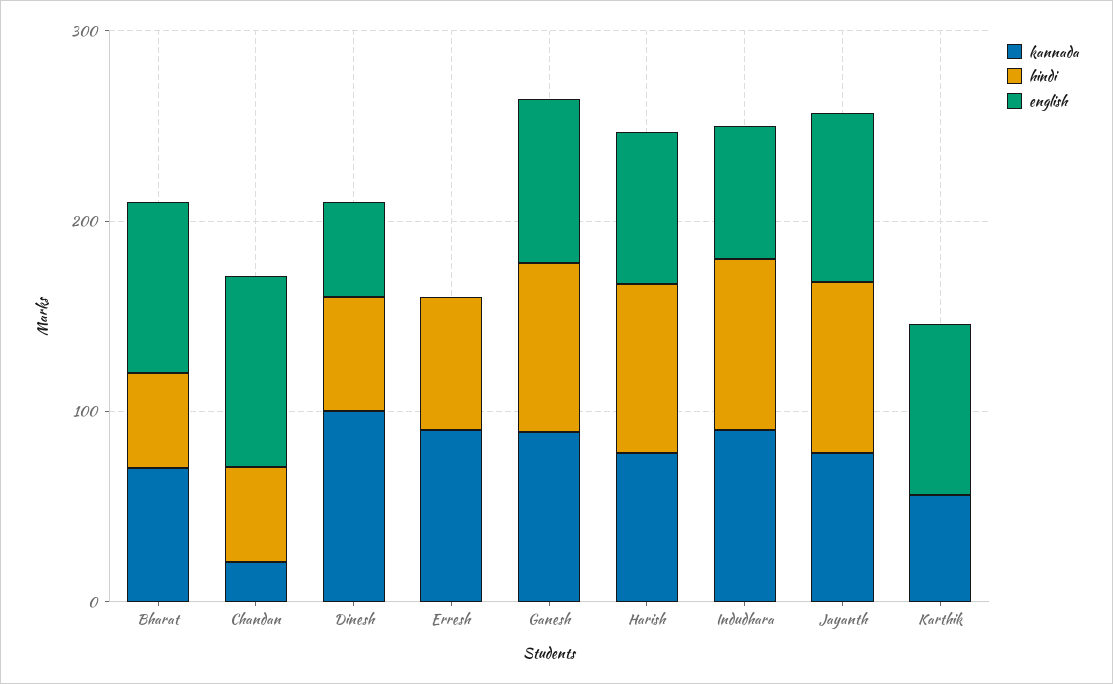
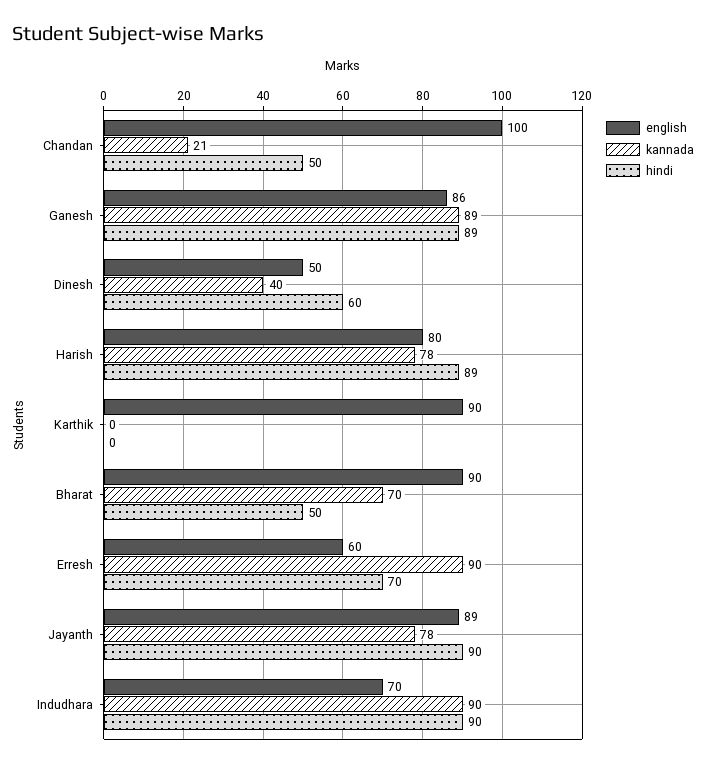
  {
    "kannada": {
      "Bharat": 70,
      "Chandan": 21,
-     "Dinesh": 100,
+     "Dinesh": 40,
      "Erresh": 90,
      "Ganesh": 89,
      "Harish": 78,
      "Indudhara": 90,
      "Jayanth": 78,
-     "Karthik": 60
+     "Karthik": 0
    },
    "hindi": {
      "Bharat": 50,
      "Chandan": 50,
      "Dinesh": 60,
      "Erresh": 70,
      "Ganesh": 89,
      "Harish": 89,
      "Indudhara": 90,
      "Jayanth": 90,
      "Karthik": 0
    },
    "english": {
      "Bharat": 90,
      "Chandan": 100,
      "Dinesh": 50,
-     "Erresh": 0,
+     "Erresh": 60,
      "Ganesh": 86,
      "Harish": 80,
      "Indudhara": 70,
      "Jayanth": 89,
      "Karthik": 90
    }
  }

